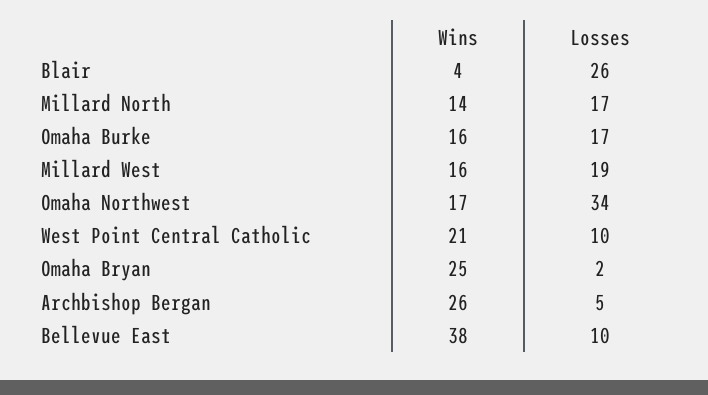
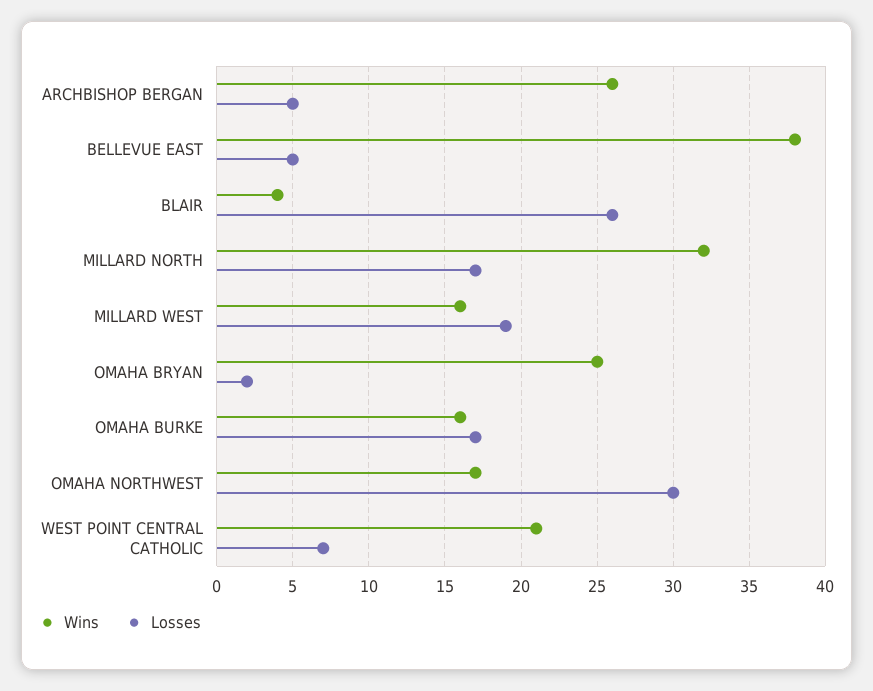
  {
    "Wins": {
      "Blair": 4,
-     "Millard North": 14,
+     "Millard North": 32,
      "Omaha Burke": 16,
      "Millard West": 16,
      "Omaha Northwest": 17,
      "West Point Central Catholic": 21,
      "Omaha Bryan": 25,
      "Archbishop Bergan": 26,
      "Bellevue East": 38
    },
    "Losses": {
      "Blair": 26,
      "Millard North": 17,
      "Omaha Burke": 17,
      "Millard West": 19,
-     "Omaha Northwest": 34,
+     "Omaha Northwest": 30,
-     "West Point Central Catholic": 10,
+     "West Point Central Catholic": 7,
      "Omaha Bryan": 2,
      "Archbishop Bergan": 5,
-     "Bellevue East": 10
+     "Bellevue East": 5
    }
  }

